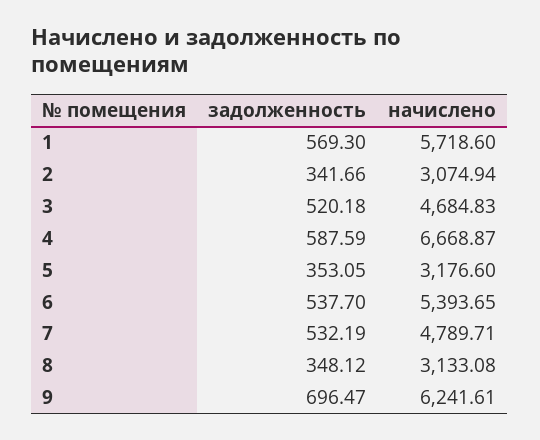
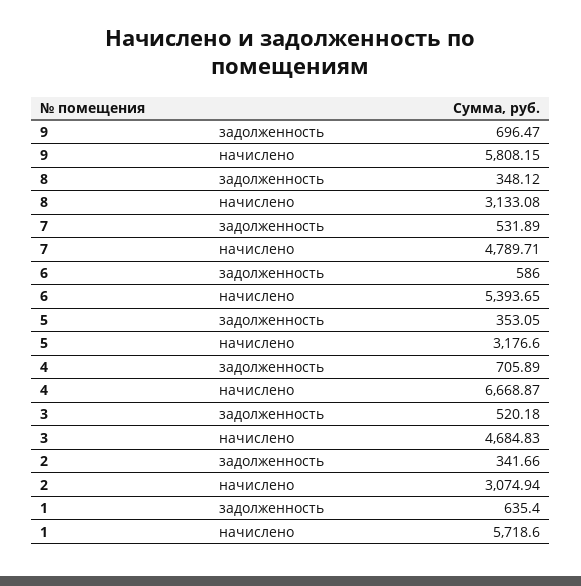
  {
    "задолженность": {
-     "1": 569.3,
+     "1": 635.4,
      "2": 341.66,
      "3": 520.18,
-     "4": 587.59,
+     "4": 705.89,
      "5": 353.05,
-     "6": 537.7,
+     "6": 586,
-     "7": 532.19,
+     "7": 531.89,
      "8": 348.12,
      "9": 696.47
    },
    "начислено": {
      "1": 5718.6,
      "2": 3074.94,
      "3": 4684.83,
      "4": 6668.87,
      "5": 3176.6,
      "6": 5393.65,
      "7": 4789.71,
      "8": 3133.08,
-     "9": 6241.61
+     "9": 5808.15
    }
  }

